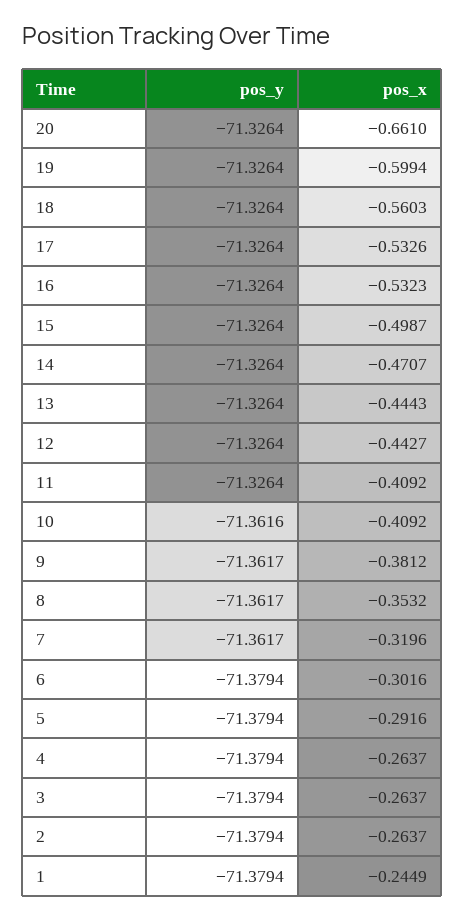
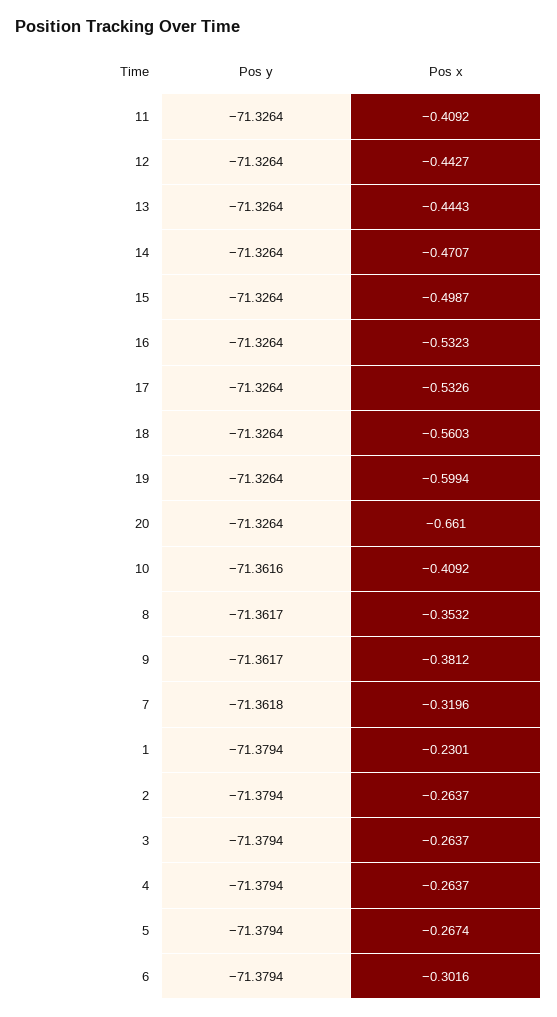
  {
    "pos_y": {
      "20": -71.3264,
      "19": -71.3264,
      "18": -71.3264,
      "17": -71.3264,
      "16": -71.3264,
      "15": -71.3264,
      "14": -71.3264,
      "13": -71.3264,
      "12": -71.3264,
      "11": -71.3264,
      "10": -71.3616,
      "9": -71.3617,
      "8": -71.3617,
-     "7": -71.3617,
+     "7": -71.3618,
      "6": -71.3794,
      "5": -71.3794,
      "4": -71.3794,
      "3": -71.3794,
      "2": -71.3794,
      "1": -71.3794
    },
    "pos_x": {
      "20": -0.661,
      "19": -0.5994,
      "18": -0.5603,
      "17": -0.5326,
      "16": -0.5323,
      "15": -0.4987,
      "14": -0.4707,
      "13": -0.4443,
      "12": -0.4427,
      "11": -0.4092,
      "10": -0.4092,
      "9": -0.3812,
      "8": -0.3532,
      "7": -0.3196,
      "6": -0.3016,
-     "5": -0.2916,
+     "5": -0.2674,
      "4": -0.2637,
      "3": -0.2637,
      "2": -0.2637,
-     "1": -0.2449
+     "1": -0.2301
    }
  }

